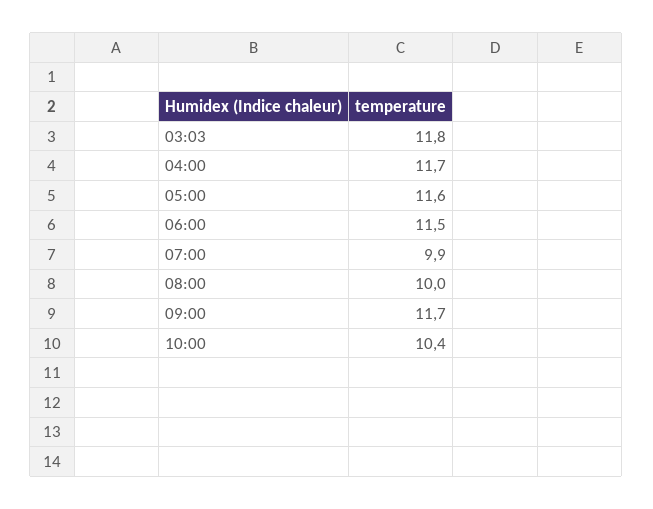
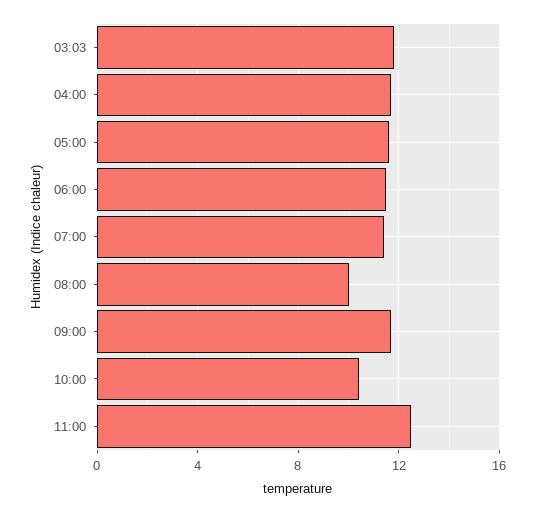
  {
    "03:03": 11.8,
    "04:00": 11.7,
    "05:00": 11.6,
    "06:00": 11.5,
-   "07:00": 9.9,
+   "07:00": 11.5,
    "08:00": 10,
    "09:00": 11.7,
-   "10:00": 10.4
+   "10:00": 10.4,
+   "11:00": 12.5
  }

